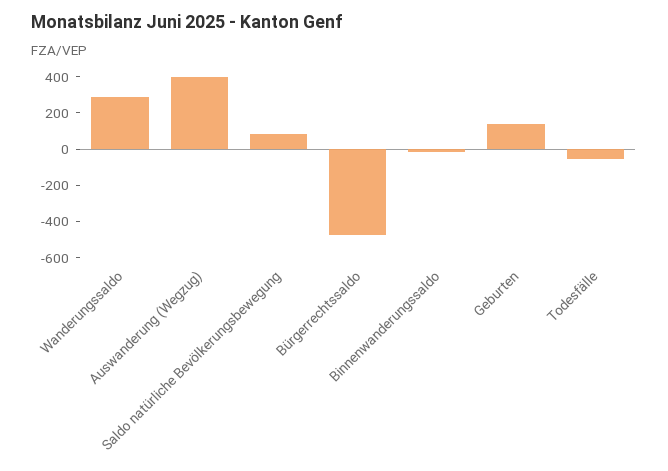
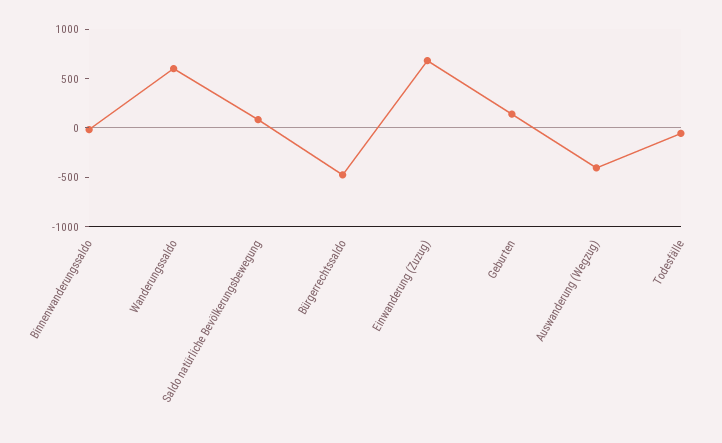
  {
-   "Wanderungssaldo": 300,
+   "Wanderungssaldo": 600,
-   "Auswanderung (Wegzug)": 400,
+   "Auswanderung (Wegzug)": -400,
    "Saldo natürliche Bevölkerungsbewegung": 100,
    "Bürgerrechtssaldo": -500,
    "Binnenwanderungssaldo": 0,
    "Geburten": 150,
-   "Todesfälle": -50
+   "Todesfälle": -50,
+   "Einwanderung (Zuzug)": 700
  }

